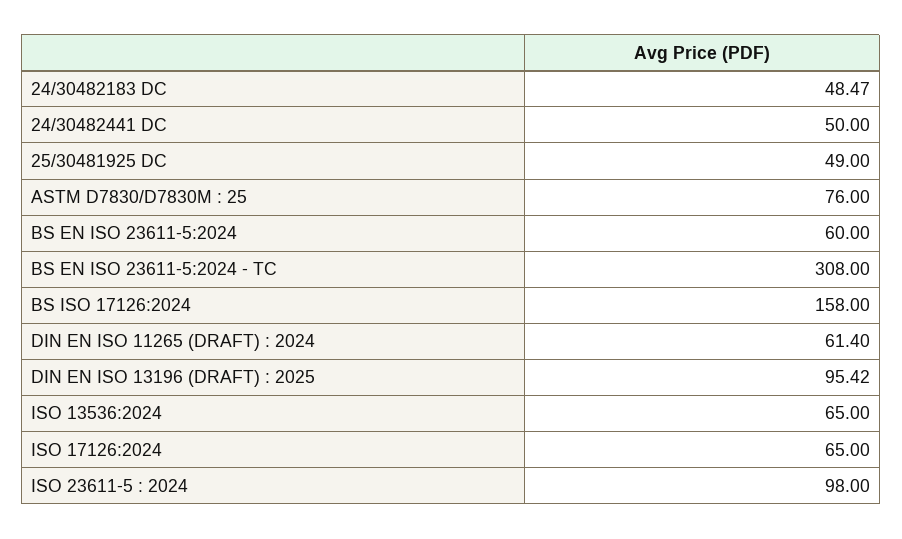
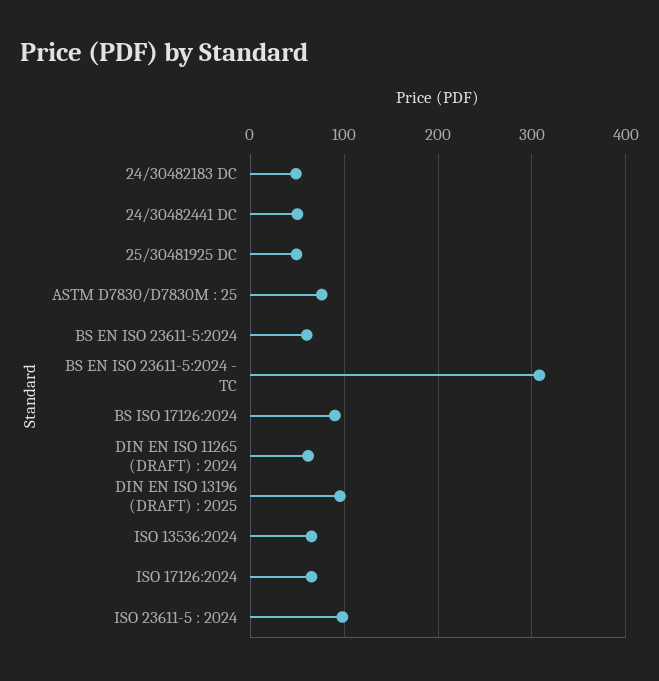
  {
    "24/30482183 DC": 48.47,
    "24/30482441 DC": 50,
    "25/30481925 DC": 49,
    "ASTM D7830/D7830M : 25": 76,
    "BS EN ISO 23611-5:2024": 60,
    "BS EN ISO 23611-5:2024 - TC": 308,
-   "BS ISO 17126:2024": 158,
+   "BS ISO 17126:2024": 90,
    "DIN EN ISO 11265 (DRAFT) : 2024": 61.4,
    "DIN EN ISO 13196 (DRAFT) : 2025": 95.42,
    "ISO 13536:2024": 65,
    "ISO 17126:2024": 65,
    "ISO 23611-5 : 2024": 98
  }

